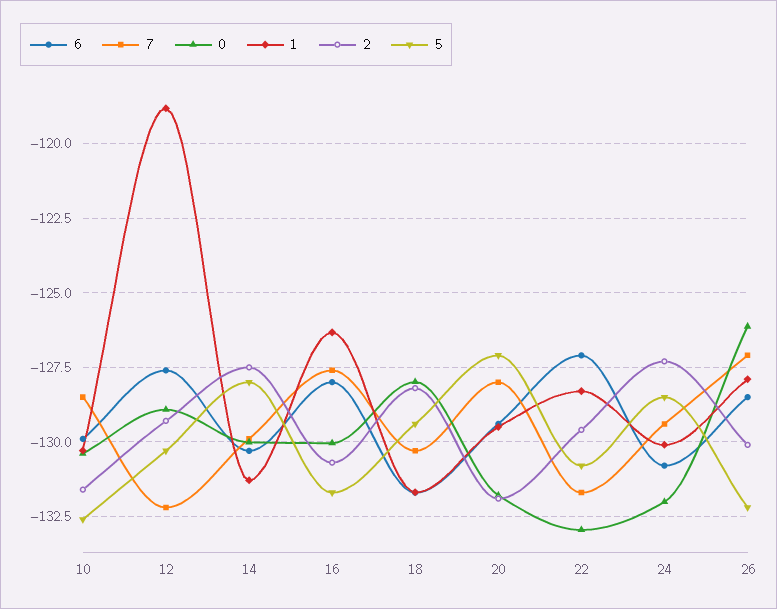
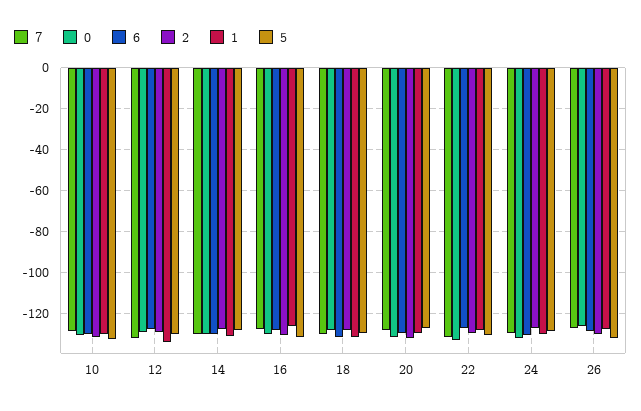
  {
    "6": {
      "10": -130,
      "12": -127.5,
      "14": -130.25,
      "16": -128,
      "18": -131.75,
      "20": -129.5,
      "22": -127,
      "24": -130.75,
      "26": -128.5
    },
    "7": {
      "10": -128.5,
      "12": -132.25,
      "14": -130,
      "16": -127.5,
      "18": -130.25,
      "20": -128,
      "22": -131.75,
      "24": -129.5,
      "26": -127
    },
    "0": {
      "10": -130.5,
      "12": -129,
      "14": -130,
      "16": -130,
      "18": -128,
      "20": -131.75,
      "22": -133,
      "24": -132,
      "26": -126.25
    },
    "1": {
      "10": -130.25,
-     "12": -118.75,
+     "12": -135,
      "14": -131.25,
      "16": -126.25,
      "18": -131.75,
      "20": -129.5,
      "22": -128.25,
      "24": -130,
      "26": -128
    },
    "2": {
      "10": -131.5,
      "12": -129.25,
      "14": -127.5,
      "16": -130.75,
      "18": -128.25,
      "20": -132,
      "22": -129.5,
      "24": -127.25,
      "26": -130
    },
    "5": {
      "10": -132.5,
      "12": -130.25,
      "14": -128,
      "16": -131.75,
      "18": -129.5,
      "20": -127,
      "22": -130.75,
      "24": -128.5,
      "26": -132.25
    }
  }

